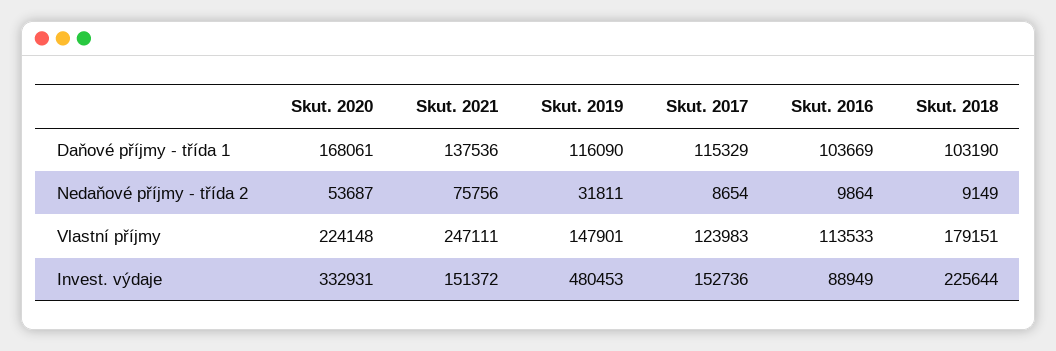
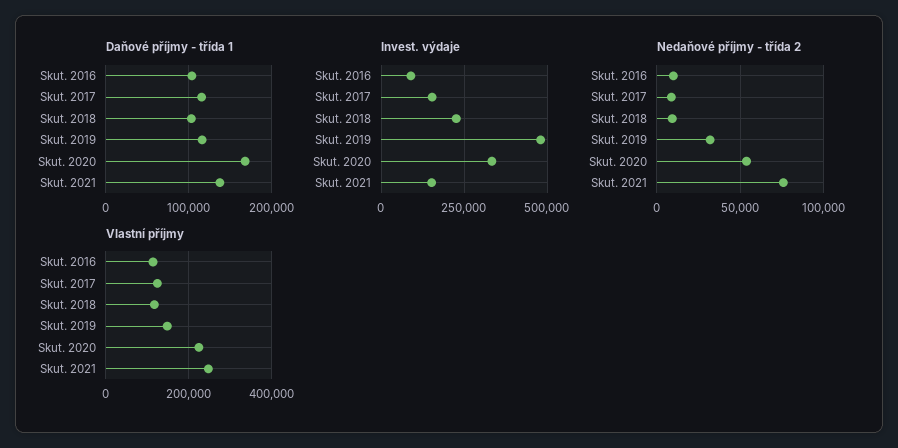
  {
    "Daňové příjmy - třída 1": {
      "Skut. 2020": 168061,
      "Skut. 2021": 137536,
      "Skut. 2019": 116090,
      "Skut. 2017": 115329,
      "Skut. 2016": 103669,
      "Skut. 2018": 103190
    },
    "Nedaňové příjmy - třída 2": {
      "Skut. 2020": 53687,
      "Skut. 2021": 75756,
      "Skut. 2019": 31811,
      "Skut. 2017": 8654,
      "Skut. 2016": 9864,
      "Skut. 2018": 9149
    },
    "Vlastní příjmy": {
      "Skut. 2020": 224148,
      "Skut. 2021": 247111,
      "Skut. 2019": 147901,
      "Skut. 2017": 123983,
      "Skut. 2016": 113533,
-     "Skut. 2018": 179151
+     "Skut. 2018": 120000
    },
    "Invest. výdaje": {
      "Skut. 2020": 332931,
      "Skut. 2021": 151372,
      "Skut. 2019": 480453,
      "Skut. 2017": 152736,
      "Skut. 2016": 88949,
      "Skut. 2018": 225644
    }
  }

